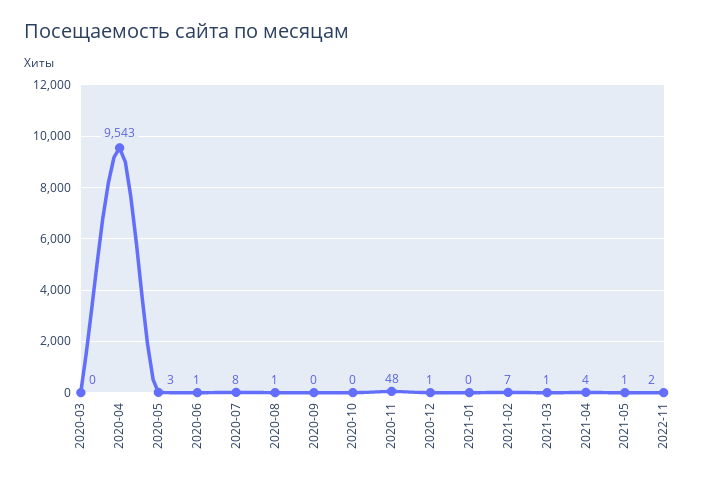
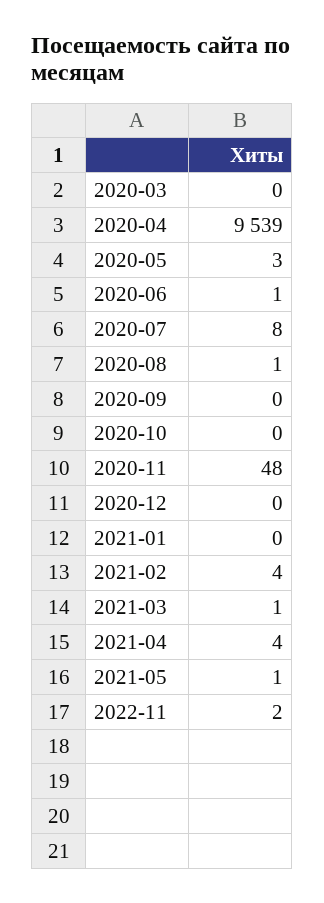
  {
    "2020-03": 0,
-   "2020-04": 9543,
+   "2020-04": 9539,
    "2020-05": 3,
    "2020-06": 1,
    "2020-07": 8,
    "2020-08": 1,
    "2020-09": 0,
    "2020-10": 0,
    "2020-11": 48,
-   "2020-12": 1,
+   "2020-12": 0,
    "2021-01": 0,
-   "2021-02": 7,
+   "2021-02": 4,
    "2021-03": 1,
    "2021-04": 4,
    "2021-05": 1,
    "2022-11": 2
  }

